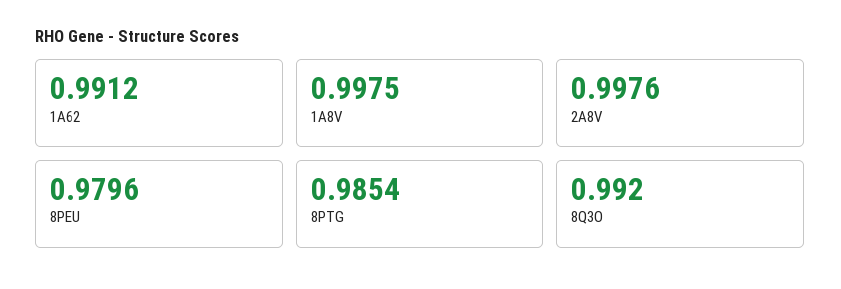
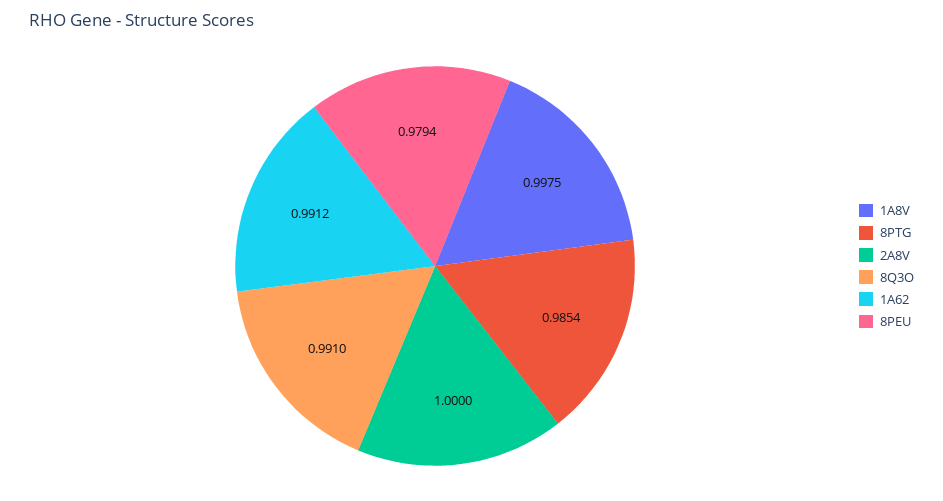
  {
    "1A62": 0.9912,
    "1A8V": 0.9975,
-   "2A8V": 0.9976,
+   "2A8V": 1,
-   "8PEU": 0.9796,
+   "8PEU": 0.9794,
    "8PTG": 0.9854,
-   "8Q3O": 0.992
+   "8Q3O": 0.991
  }

